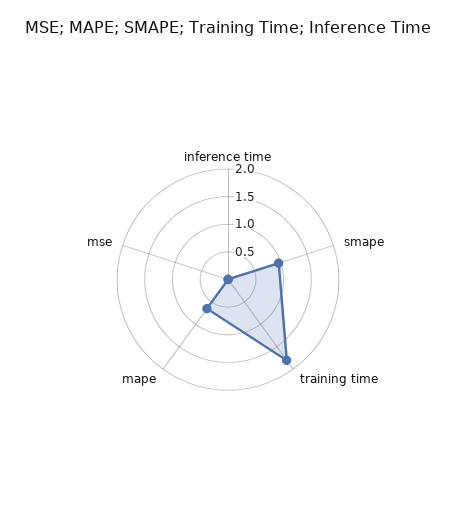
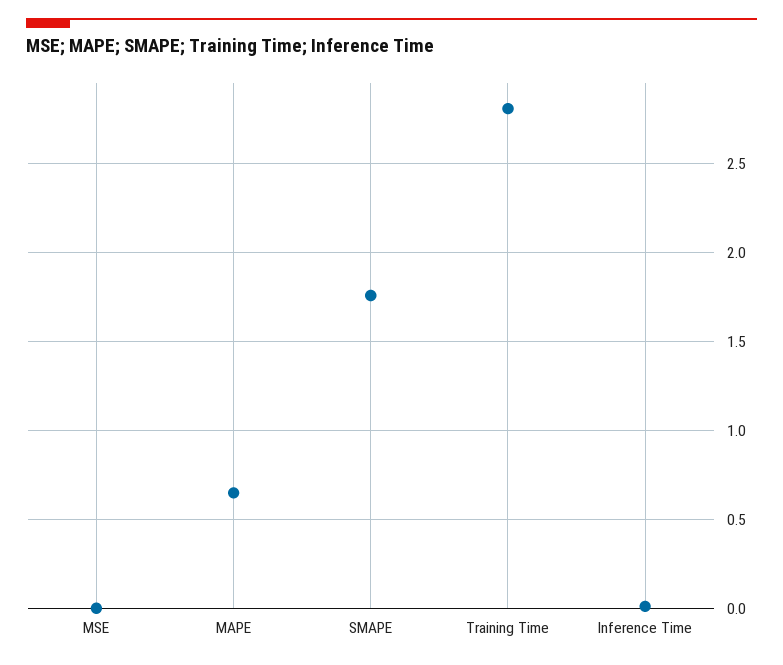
  {
    "inference time": 0,
-   "smape": 1,
+   "smape": 1.75,
-   "training time": 1.75,
+   "training time": 2.8,
    "mape": 0.65,
    "mse": 0
  }

